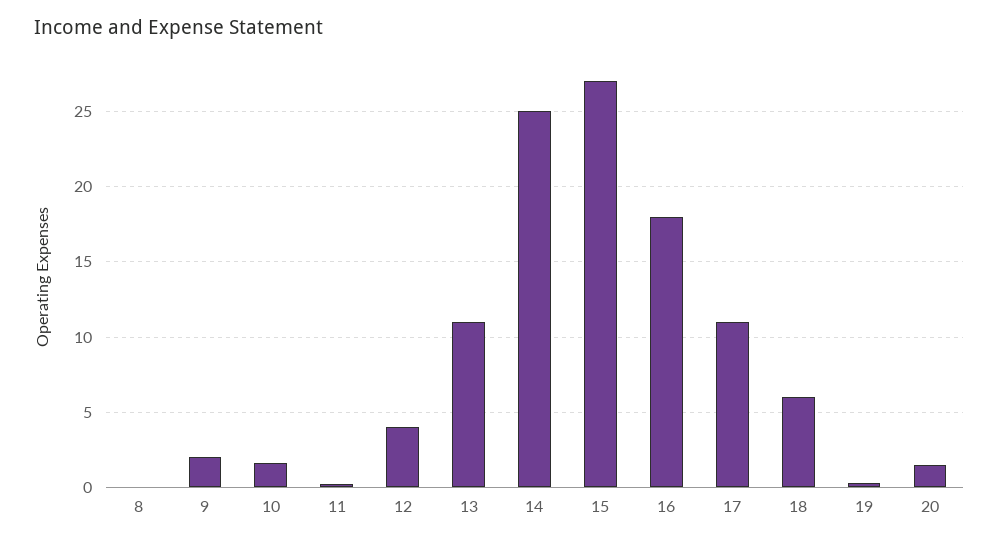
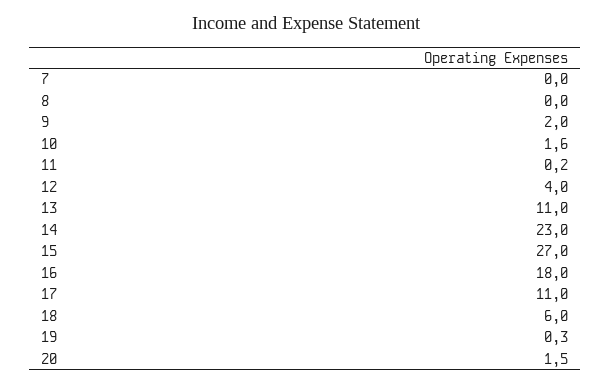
  {
    "8": 0,
    "9": 2,
    "10": 1.6,
    "11": 0.2,
    "12": 4,
    "13": 11,
-   "14": 25,
+   "14": 23,
    "15": 27,
    "16": 18,
    "17": 11,
    "18": 6,
    "19": 0.3,
-   "20": 1.5
+   "20": 1.5,
+   "7": 0
  }

